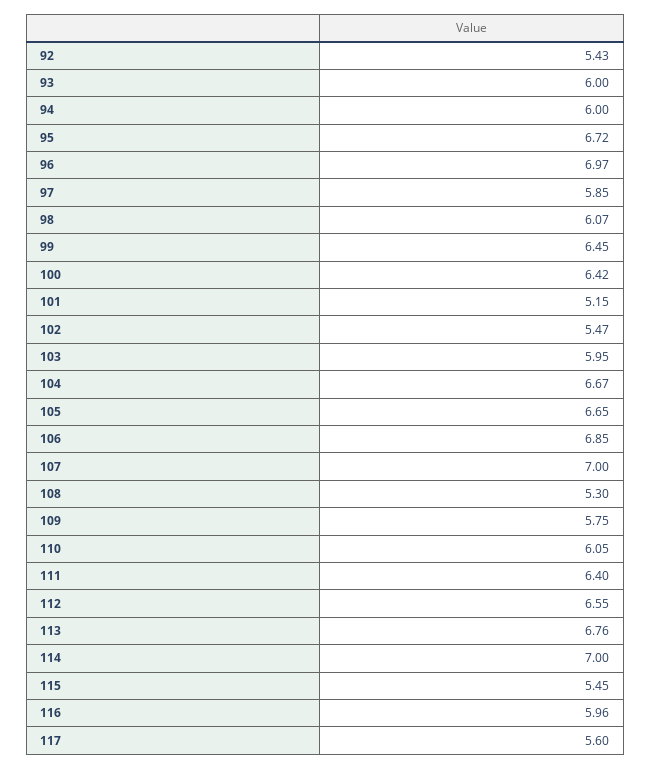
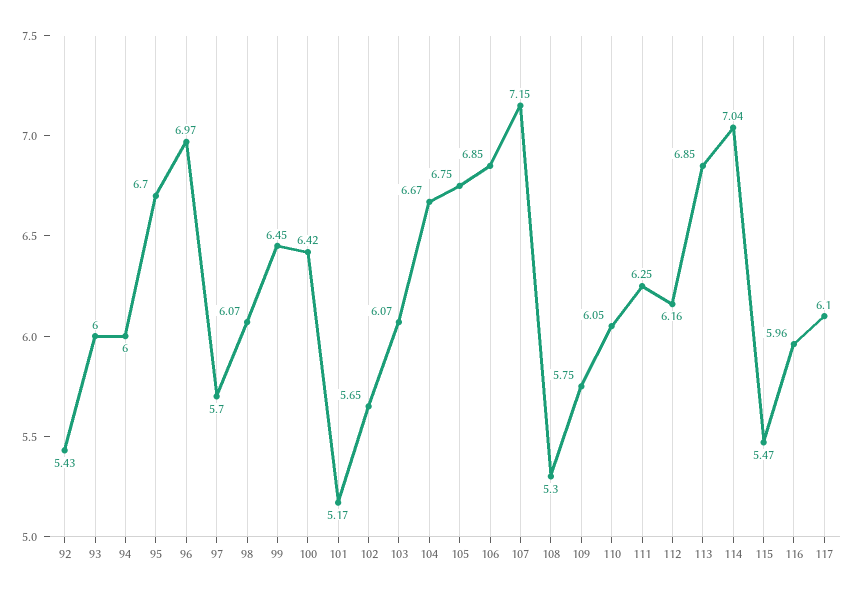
  {
    "92": 5.43,
    "93": 6,
    "94": 6,
-   "95": 6.72,
+   "95": 6.7,
    "96": 6.97,
-   "97": 5.85,
+   "97": 5.7,
    "98": 6.07,
    "99": 6.45,
    "100": 6.42,
-   "101": 5.15,
+   "101": 5.17,
-   "102": 5.47,
+   "102": 5.65,
-   "103": 5.95,
+   "103": 6.07,
    "104": 6.67,
-   "105": 6.65,
+   "105": 6.75,
    "106": 6.85,
-   "107": 7,
+   "107": 7.15,
    "108": 5.3,
    "109": 5.75,
    "110": 6.05,
-   "111": 6.4,
+   "111": 6.25,
-   "112": 6.55,
+   "112": 6.16,
-   "113": 6.76,
+   "113": 6.85,
-   "114": 7,
+   "114": 7.04,
-   "115": 5.45,
+   "115": 5.47,
    "116": 5.96,
-   "117": 5.6
+   "117": 6.1
  }

